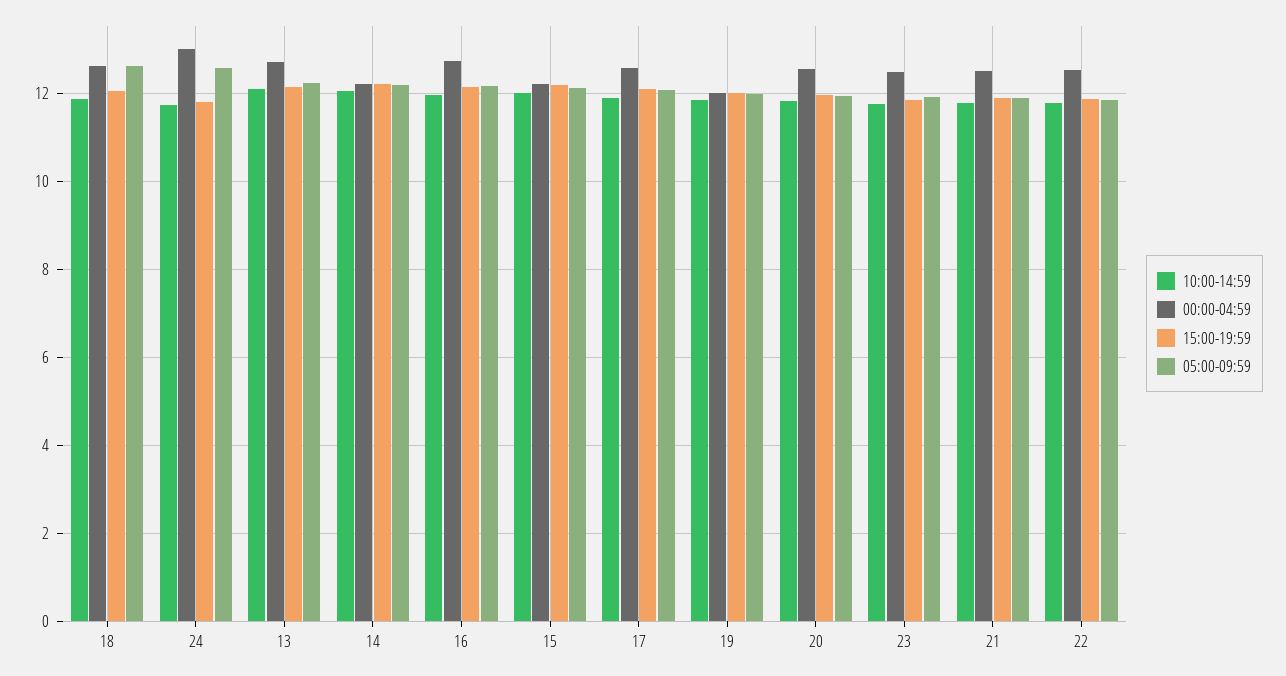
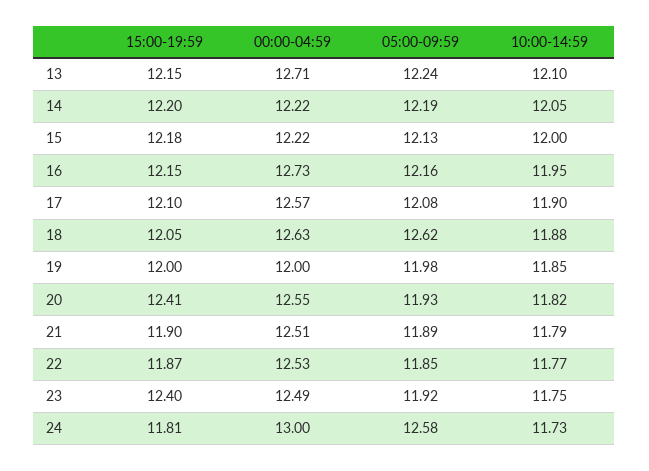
  {
    "10:00-14:59": {
      "18": 11.88,
      "24": 11.73,
      "13": 12.1,
      "14": 12.05,
      "16": 11.95,
      "15": 12,
      "17": 11.9,
      "19": 11.85,
      "20": 11.82,
      "23": 11.75,
      "21": 11.79,
      "22": 11.77
    },
    "00:00-04:59": {
      "18": 12.63,
      "24": 13,
      "13": 12.71,
      "14": 12.22,
      "16": 12.73,
      "15": 12.22,
      "17": 12.57,
      "19": 12,
      "20": 12.55,
      "23": 12.49,
      "21": 12.51,
      "22": 12.53
    },
    "15:00-19:59": {
      "18": 12.05,
      "24": 11.81,
      "13": 12.15,
      "14": 12.2,
      "16": 12.15,
      "15": 12.18,
      "17": 12.1,
      "19": 12,
-     "20": 12,
+     "20": 12.41,
-     "23": 11.8,
+     "23": 12.4,
      "21": 11.9,
      "22": 11.87
    },
    "05:00-09:59": {
      "18": 12.62,
      "24": 12.58,
      "13": 12.24,
      "14": 12.19,
      "16": 12.16,
      "15": 12.13,
      "17": 12.08,
      "19": 11.98,
      "20": 11.93,
      "23": 11.92,
      "21": 11.89,
      "22": 11.85
    }
  }

